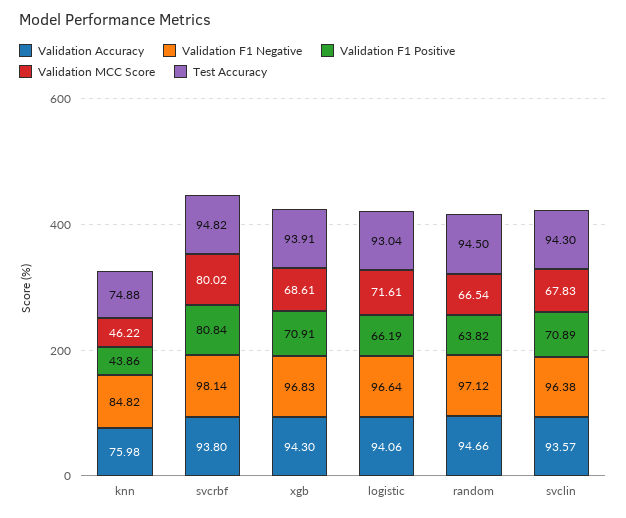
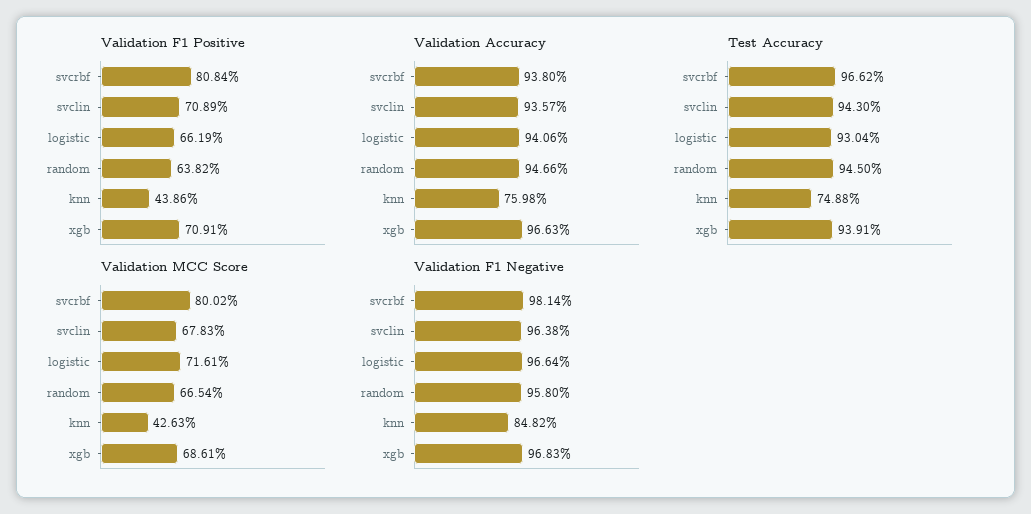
  {
    "Validation Accuracy": {
      "knn": 75.98,
      "svcrbf": 93.8,
-     "xgb": 94.3,
+     "xgb": 96.63,
      "logistic": 94.06,
      "random": 94.66,
      "svclin": 93.57
    },
    "Validation F1 Negative": {
      "knn": 84.82,
      "svcrbf": 98.14,
      "xgb": 96.83,
      "logistic": 96.64,
-     "random": 97.12,
+     "random": 95.8,
      "svclin": 96.38
    },
    "Validation F1 Positive": {
      "knn": 43.86,
      "svcrbf": 80.84,
      "xgb": 70.91,
      "logistic": 66.19,
      "random": 63.82,
      "svclin": 70.89
    },
    "Validation MCC Score": {
-     "knn": 46.22,
+     "knn": 42.63,
      "svcrbf": 80.02,
      "xgb": 68.61,
      "logistic": 71.61,
      "random": 66.54,
      "svclin": 67.83
    },
    "Test Accuracy": {
      "knn": 74.88,
-     "svcrbf": 94.82,
+     "svcrbf": 96.62,
      "xgb": 93.91,
      "logistic": 93.04,
      "random": 94.5,
      "svclin": 94.3
    }
  }

